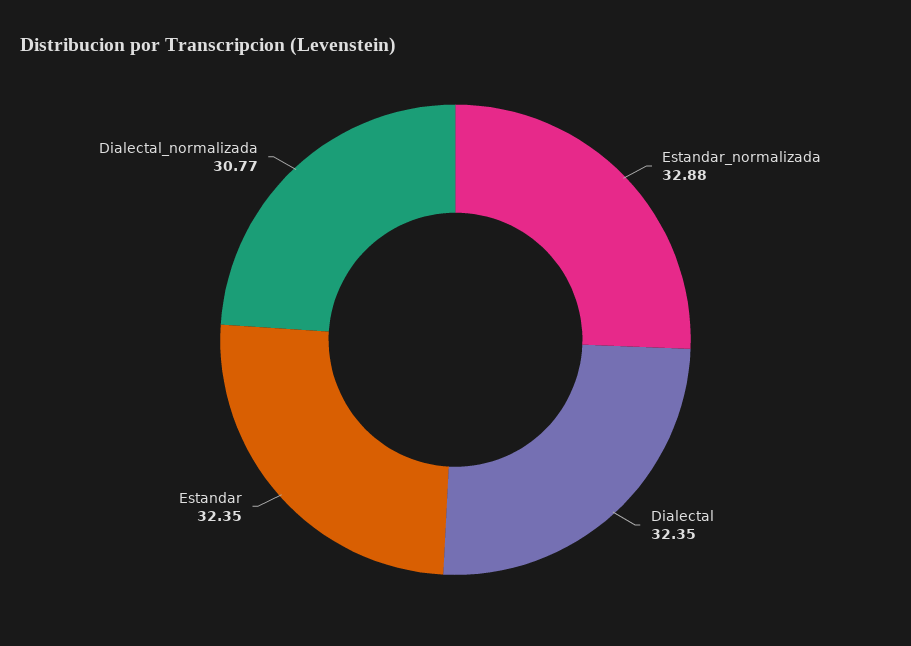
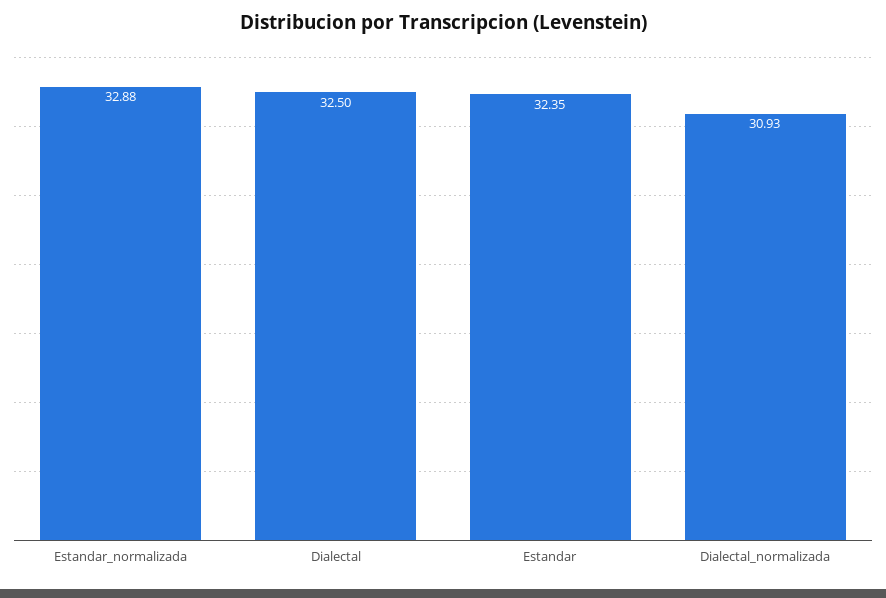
  {
    "Estandar_normalizada": 32.88,
-   "Dialectal": 32.35,
+   "Dialectal": 32.5,
    "Estandar": 32.35,
-   "Dialectal_normalizada": 30.77
+   "Dialectal_normalizada": 30.93
  }

